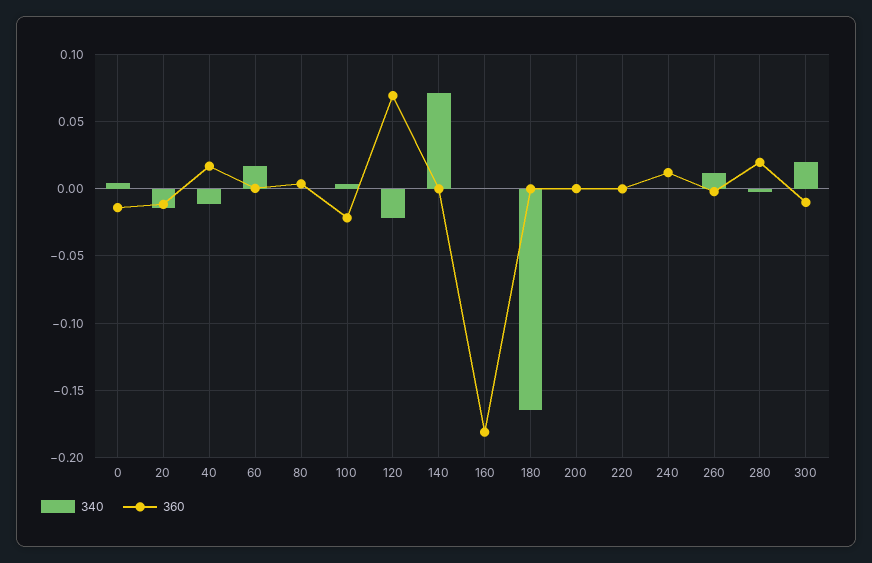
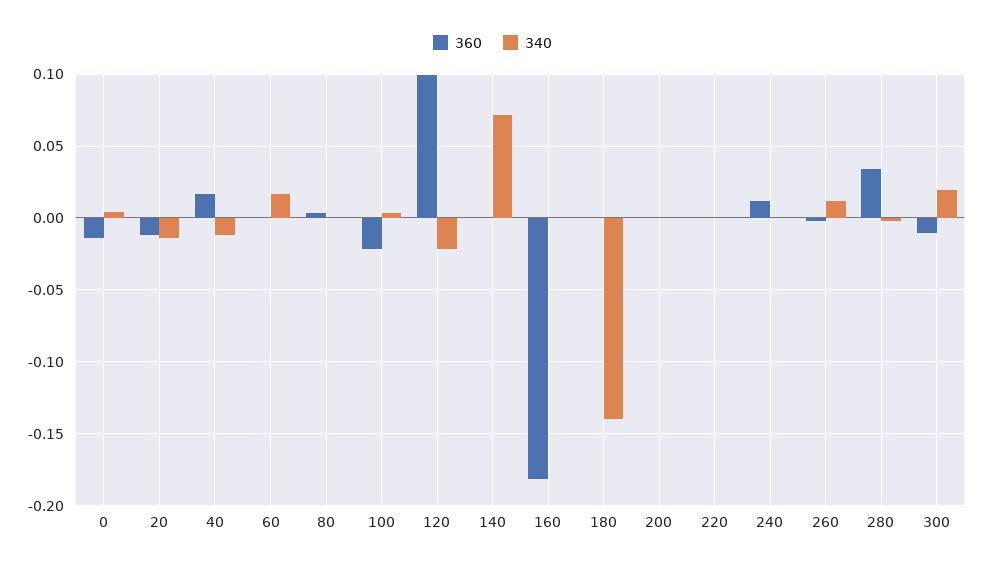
  {
    "340": {
      "0": 0.005,
      "20": -0.015,
      "40": -0.01,
      "60": 0.015,
      "80": 0,
      "100": 0.005,
      "120": -0.02,
      "140": 0.07,
      "160": 0,
-     "180": -0.165,
+     "180": -0.14,
      "200": 0,
      "220": 0,
      "240": 0,
      "260": 0.01,
      "280": 0,
      "300": 0.02
    },
    "360": {
      "0": -0.015,
      "20": -0.01,
      "40": 0.015,
      "60": 0,
      "80": 0.005,
      "100": -0.02,
-     "120": 0.07,
+     "120": 0.1,
      "140": 0,
      "160": -0.18,
      "180": 0,
      "200": 0,
      "220": 0,
      "240": 0.01,
      "260": 0,
-     "280": 0.02,
+     "280": 0.035,
      "300": -0.01
    }
  }

